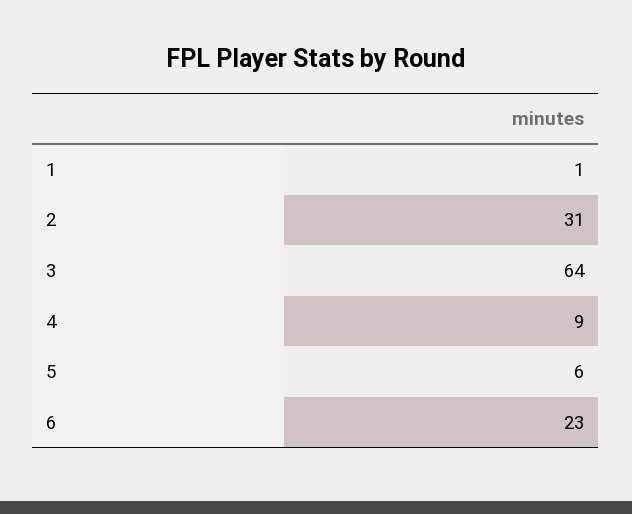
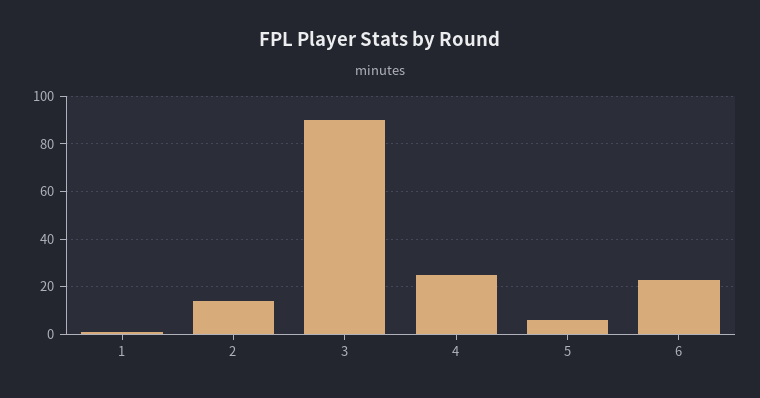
  {
    "1": 1,
-   "2": 31,
+   "2": 15,
-   "3": 64,
+   "3": 90,
-   "4": 9,
+   "4": 25,
    "5": 6,
    "6": 23
  }

